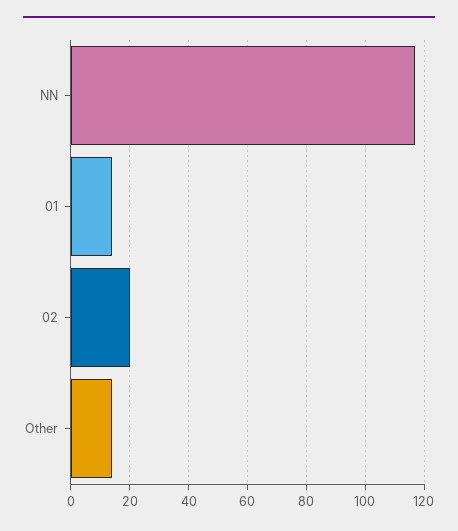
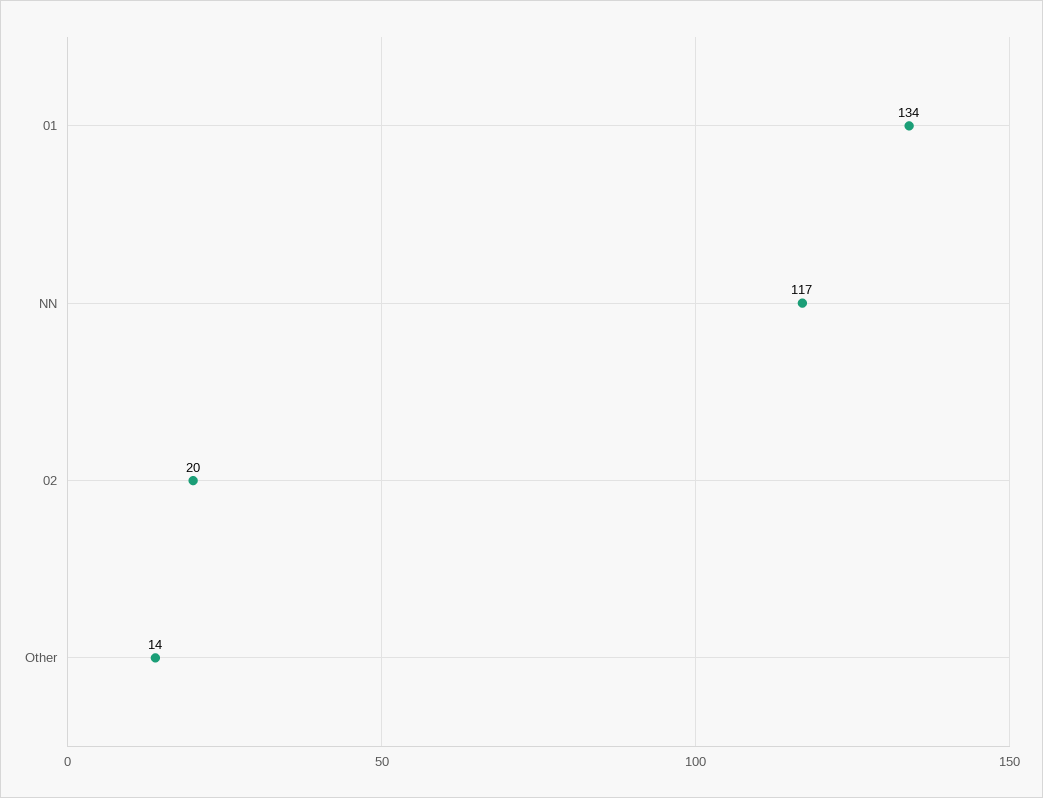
  {
    "NN": 117,
-   "01": 15,
+   "01": 134,
    "02": 20,
    "Other": 14
  }

